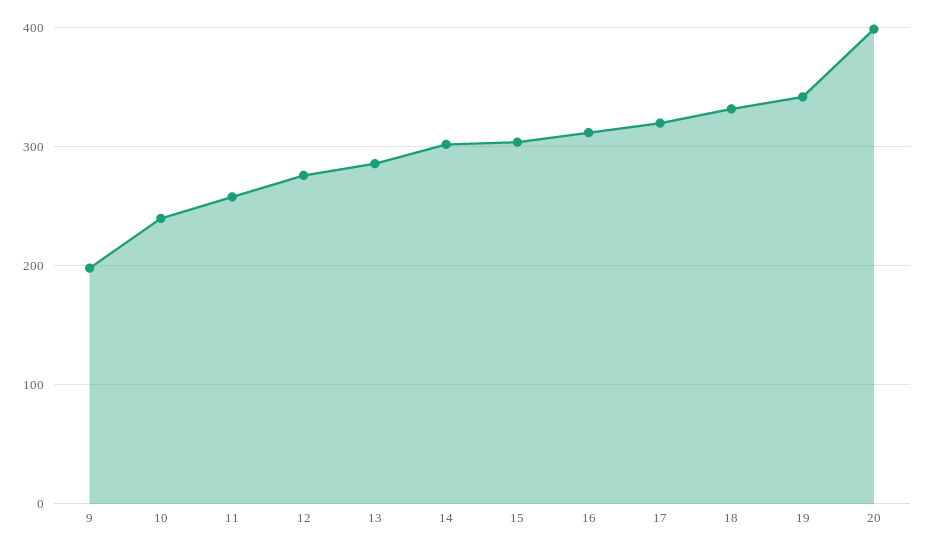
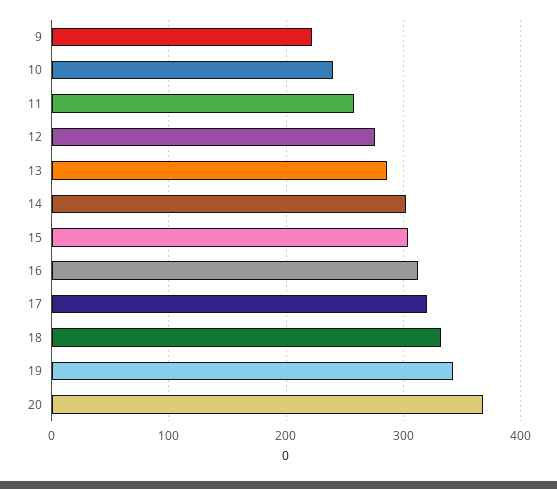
  {
-   "9": 200,
+   "9": 220,
    "10": 240,
    "11": 260,
    "12": 280,
    "13": 290,
    "14": 300,
    "15": 300,
    "16": 310,
    "17": 320,
    "18": 330,
    "19": 340,
-   "20": 400
+   "20": 370
  }

